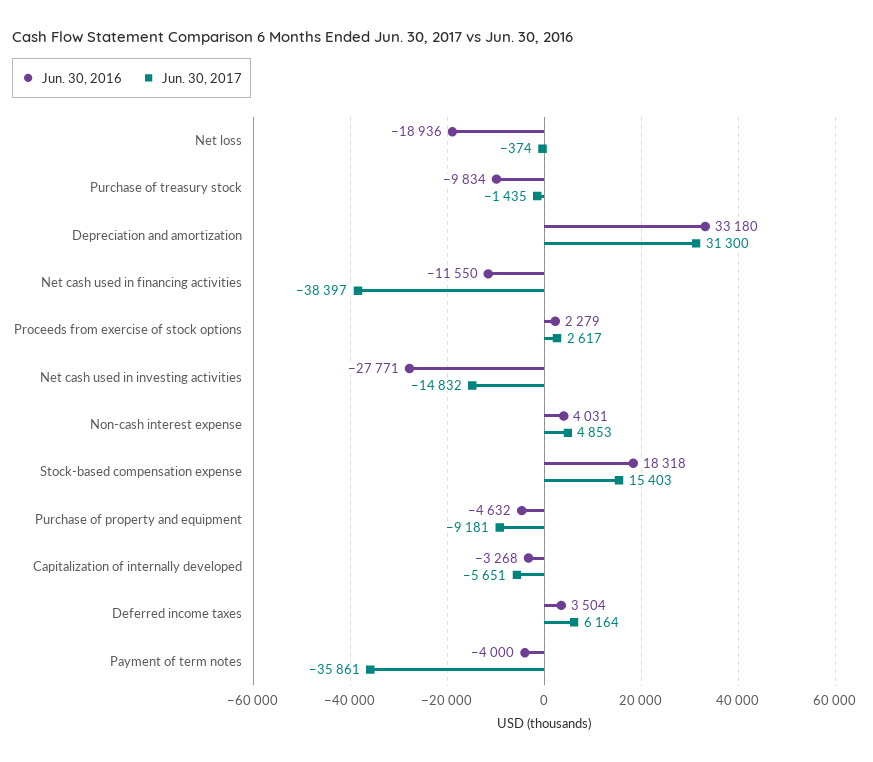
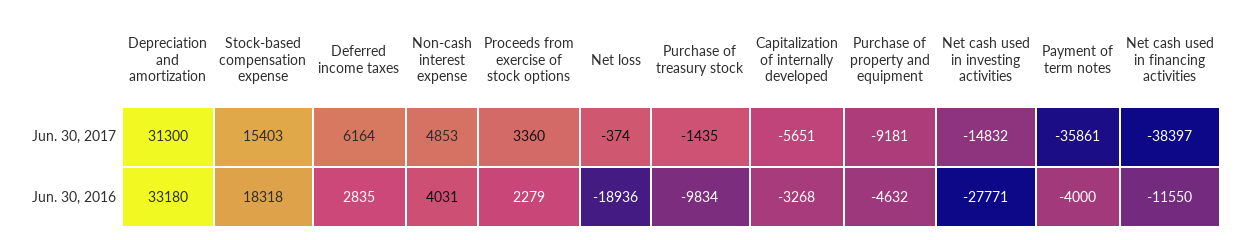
  {
    "Jun. 30, 2016": {
      "Net loss": -18936,
      "Purchase of treasury stock": -9834,
      "Depreciation and amortization": 33180,
      "Net cash used in financing activities": -11550,
      "Proceeds from exercise of stock options": 2279,
      "Net cash used in investing activities": -27771,
      "Non-cash interest expense": 4031,
      "Stock-based compensation expense": 18318,
      "Purchase of property and equipment": -4632,
      "Capitalization of internally developed": -3268,
-     "Deferred income taxes": 3504,
+     "Deferred income taxes": 2835,
      "Payment of term notes": -4000
    },
    "Jun. 30, 2017": {
      "Net loss": -374,
      "Purchase of treasury stock": -1435,
      "Depreciation and amortization": 31300,
      "Net cash used in financing activities": -38397,
-     "Proceeds from exercise of stock options": 2617,
+     "Proceeds from exercise of stock options": 3360,
      "Net cash used in investing activities": -14832,
      "Non-cash interest expense": 4853,
      "Stock-based compensation expense": 15403,
      "Purchase of property and equipment": -9181,
      "Capitalization of internally developed": -5651,
      "Deferred income taxes": 6164,
      "Payment of term notes": -35861
    }
  }

